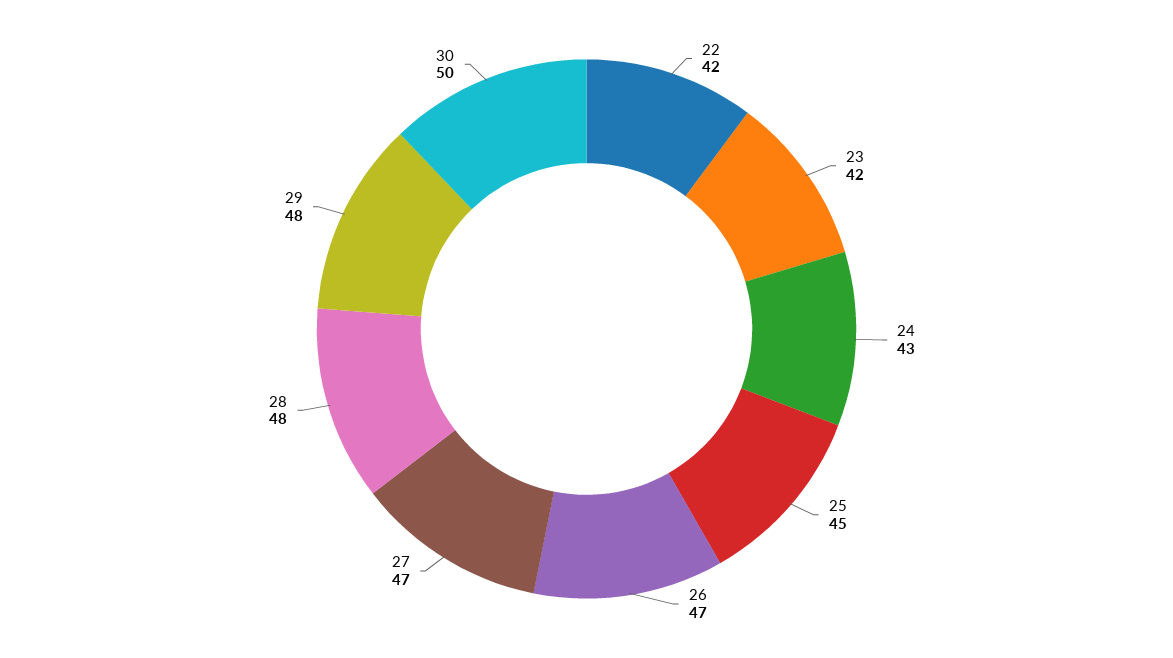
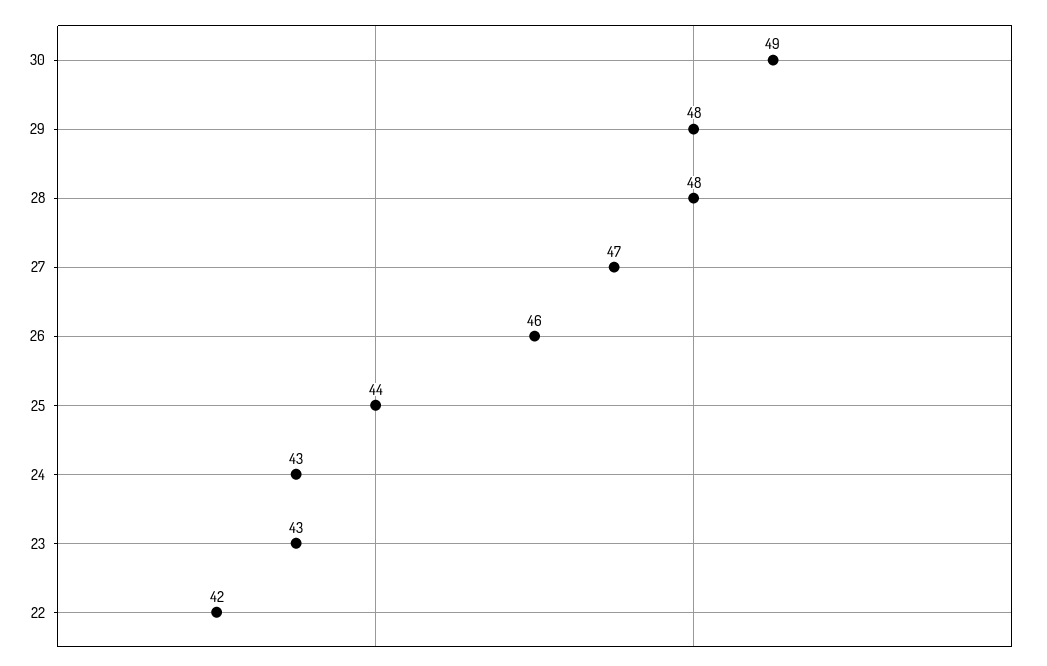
  {
    "22": 42,
-   "23": 42,
+   "23": 43,
    "24": 43,
-   "25": 45,
+   "25": 44,
-   "26": 47,
+   "26": 46,
    "27": 47,
    "28": 48,
    "29": 48,
-   "30": 50
+   "30": 49
  }

